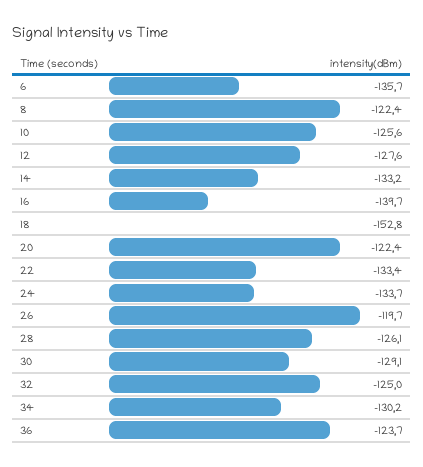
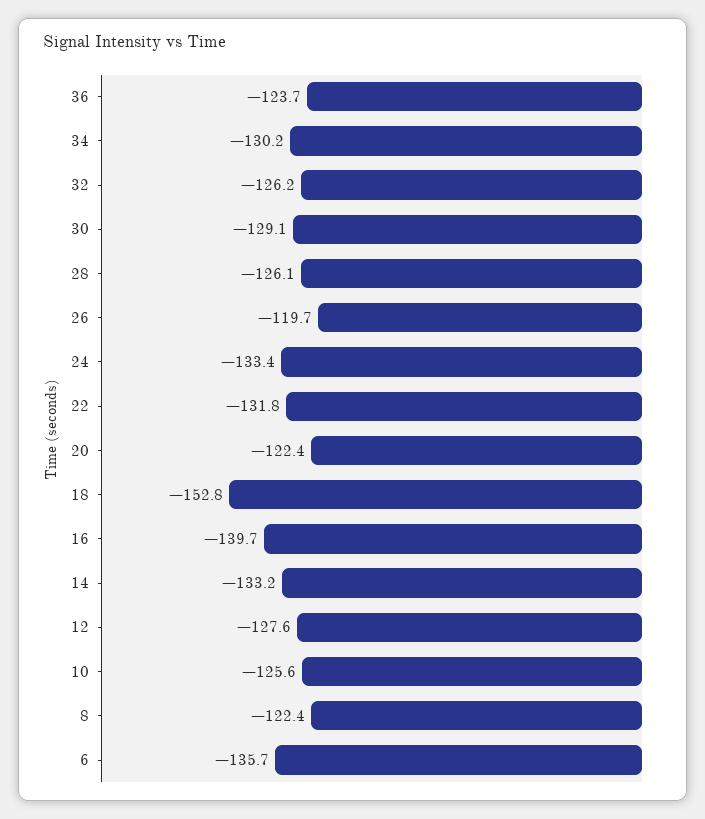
  {
    "6": -135.7,
    "8": -122.4,
    "10": -125.6,
    "12": -127.6,
    "14": -133.2,
    "16": -139.7,
    "18": -152.8,
    "20": -122.4,
-   "22": -133.4,
+   "22": -131.8,
-   "24": -133.7,
+   "24": -133.4,
    "26": -119.7,
    "28": -126.1,
    "30": -129.1,
-   "32": -125,
+   "32": -126.2,
    "34": -130.2,
    "36": -123.7
  }

